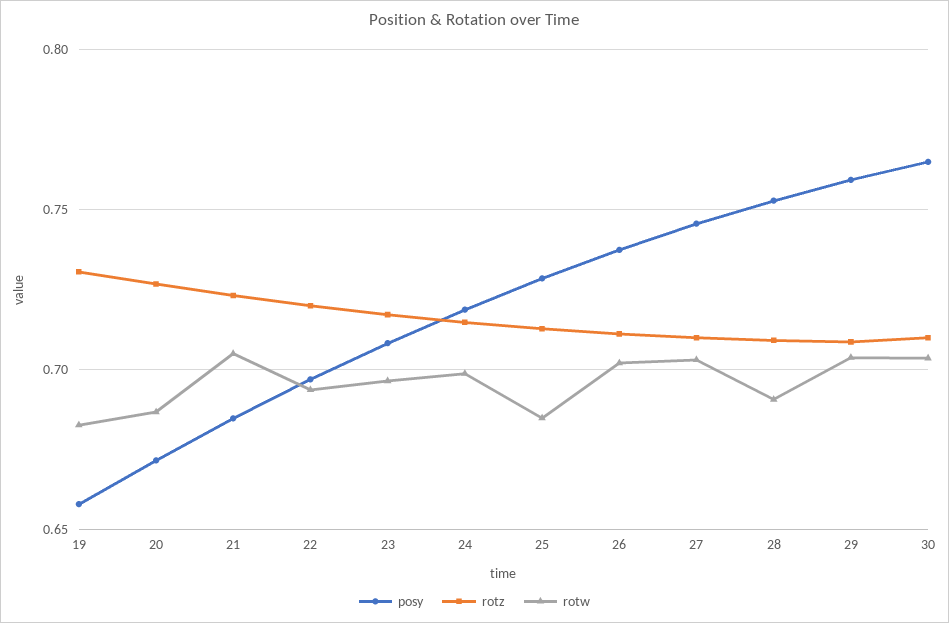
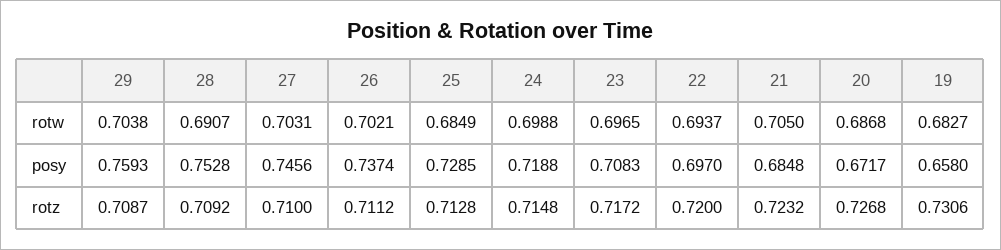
  {
    "posy": {
      "19": 0.658,
      "20": 0.6717,
      "21": 0.6848,
      "22": 0.697,
      "23": 0.7083,
      "24": 0.7188,
      "25": 0.7285,
      "26": 0.7374,
      "27": 0.7456,
      "28": 0.7528,
-     "29": 0.7593,
+     "29": 0.7593
-     "30": 0.765
    },
    "rotz": {
      "19": 0.7306,
      "20": 0.7268,
      "21": 0.7232,
      "22": 0.72,
      "23": 0.7172,
      "24": 0.7148,
      "25": 0.7128,
      "26": 0.7112,
      "27": 0.71,
      "28": 0.7092,
-     "29": 0.7087,
+     "29": 0.7087
-     "30": 0.71
    },
    "rotw": {
      "19": 0.6827,
      "20": 0.6868,
      "21": 0.705,
      "22": 0.6937,
      "23": 0.6965,
      "24": 0.6988,
      "25": 0.6849,
      "26": 0.7021,
      "27": 0.7031,
      "28": 0.6907,
-     "29": 0.7038,
+     "29": 0.7038
-     "30": 0.705
    }
  }

